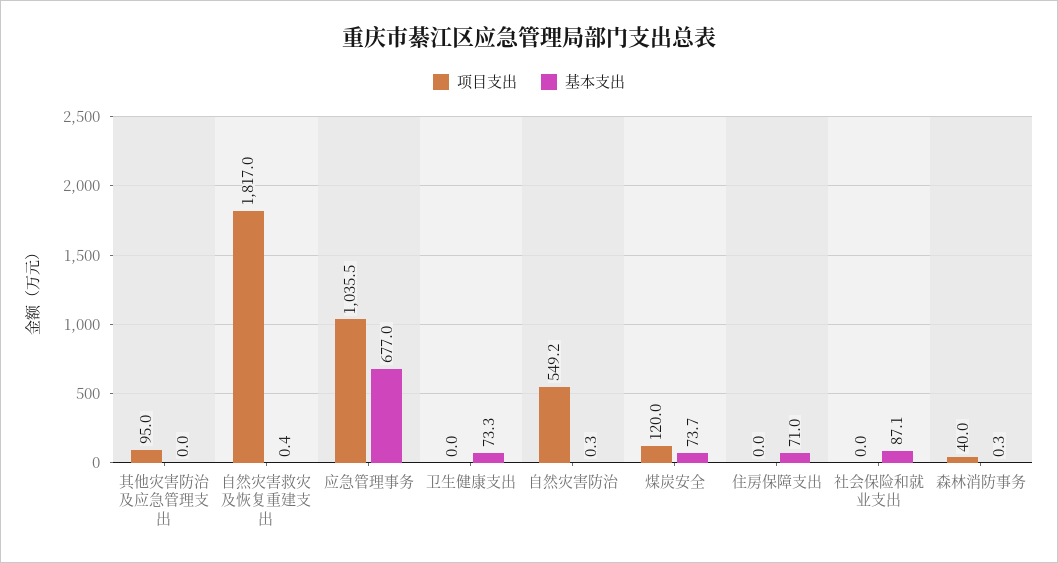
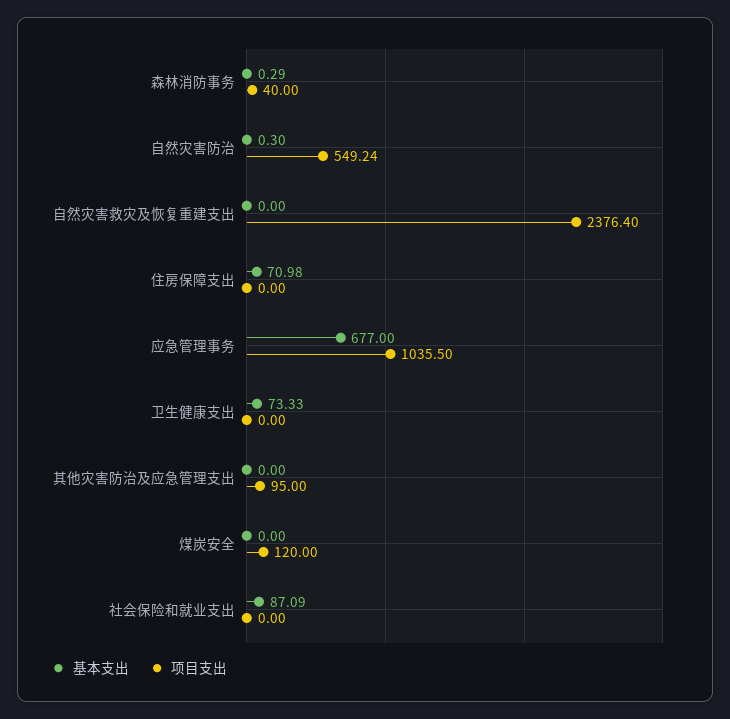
  {
    "项目支出": {
      "其他灾害防治及应急管理支出": 95,
-     "自然灾害救灾及恢复重建支出": 1817,
+     "自然灾害救灾及恢复重建支出": 2376.4,
      "应急管理事务": 1035.5,
      "卫生健康支出": 0,
      "自然灾害防治": 549.24,
      "煤炭安全": 120,
      "住房保障支出": 0,
      "社会保险和就业支出": 0,
      "森林消防事务": 40
    },
    "基本支出": {
      "其他灾害防治及应急管理支出": 0,
-     "自然灾害救灾及恢复重建支出": 0.4,
+     "自然灾害救灾及恢复重建支出": 0,
      "应急管理事务": 677,
      "卫生健康支出": 73.33,
      "自然灾害防治": 0.3,
-     "煤炭安全": 73.7,
+     "煤炭安全": 0,
      "住房保障支出": 70.98,
      "社会保险和就业支出": 87.09,
      "森林消防事务": 0.29
    }
  }

